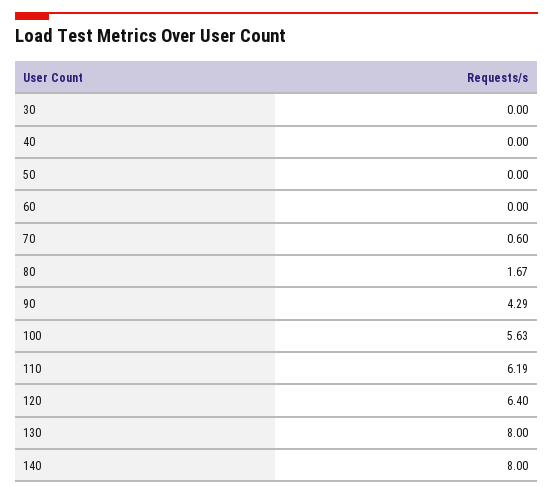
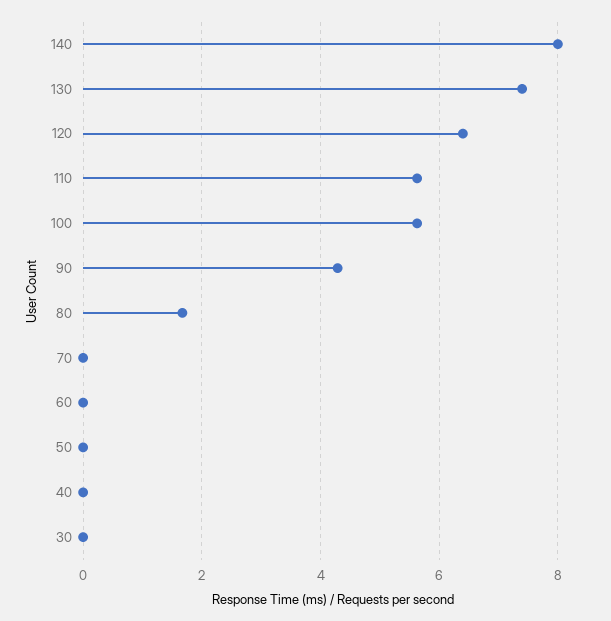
  {
    "30": 0,
    "40": 0,
    "50": 0,
    "60": 0,
-   "70": 0.6,
+   "70": 0,
    "80": 1.67,
    "90": 4.29,
    "100": 5.63,
-   "110": 6.19,
+   "110": 5.6,
    "120": 6.4,
-   "130": 8,
+   "130": 7.4,
    "140": 8
  }

